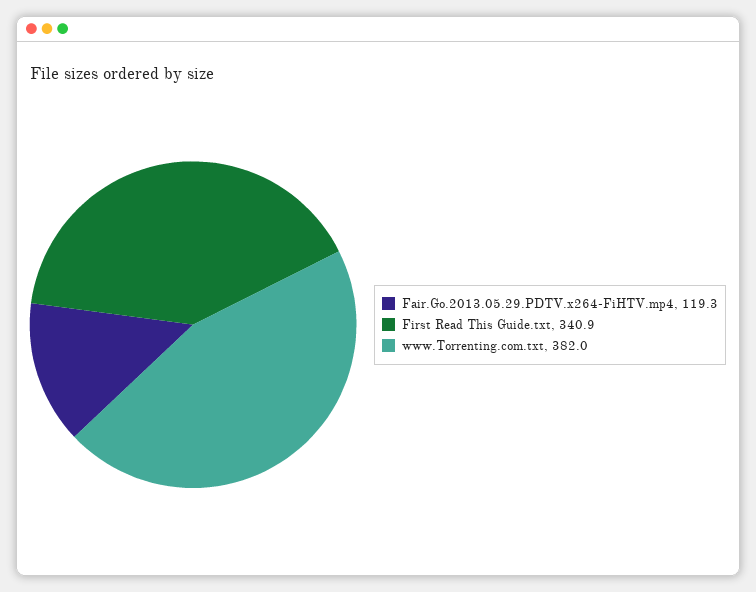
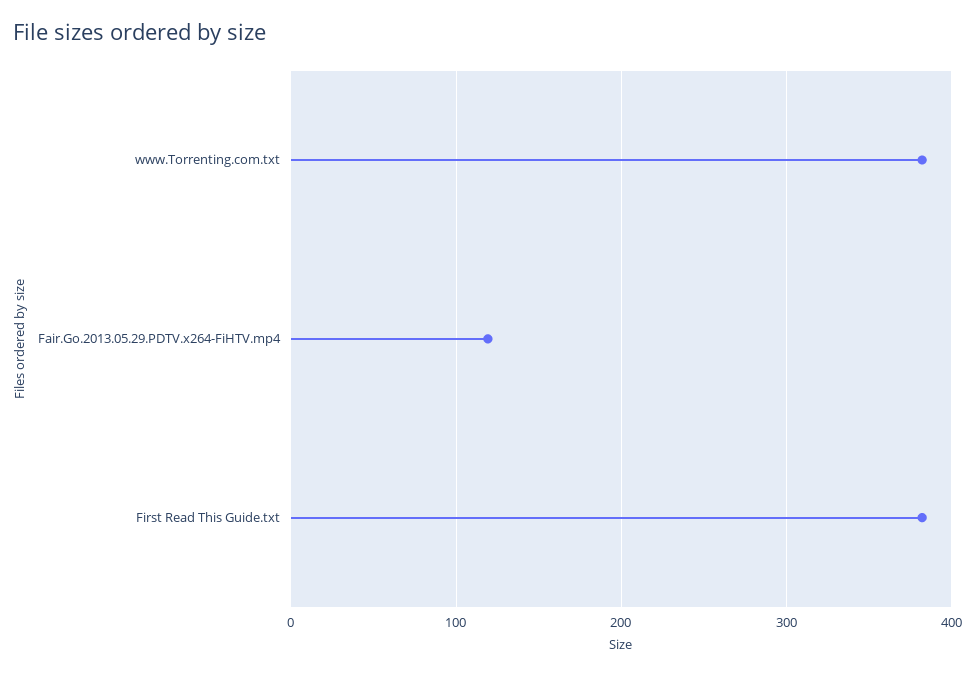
  {
    "Fair.Go.2013.05.29.PDTV.x264-FiHTV.mp4": 119.3,
-   "First Read This Guide.txt": 340.9,
+   "First Read This Guide.txt": 380,
    "www.Torrenting.com.txt": 382
  }

